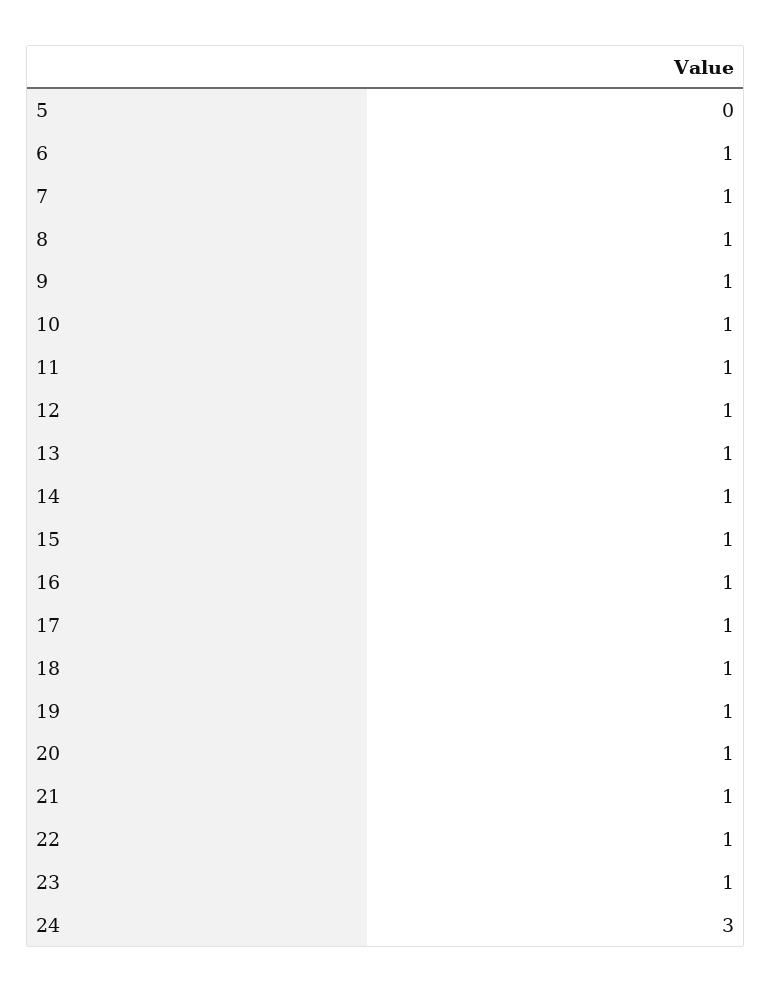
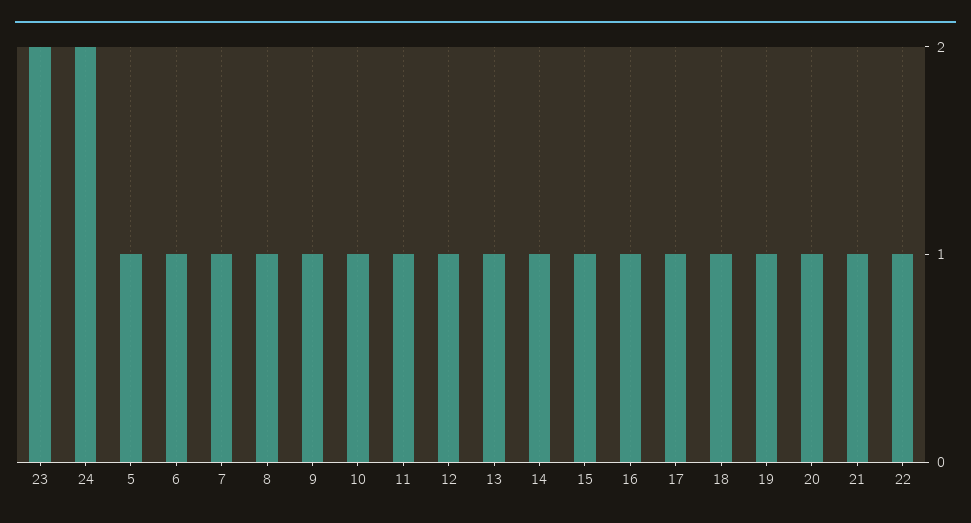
  {
-   "5": 0,
+   "5": 1,
    "6": 1,
    "7": 1,
    "8": 1,
    "9": 1,
    "10": 1,
    "11": 1,
    "12": 1,
    "13": 1,
    "14": 1,
    "15": 1,
    "16": 1,
    "17": 1,
    "18": 1,
    "19": 1,
    "20": 1,
    "21": 1,
    "22": 1,
-   "23": 1,
+   "23": 2,
-   "24": 3
+   "24": 2
  }

